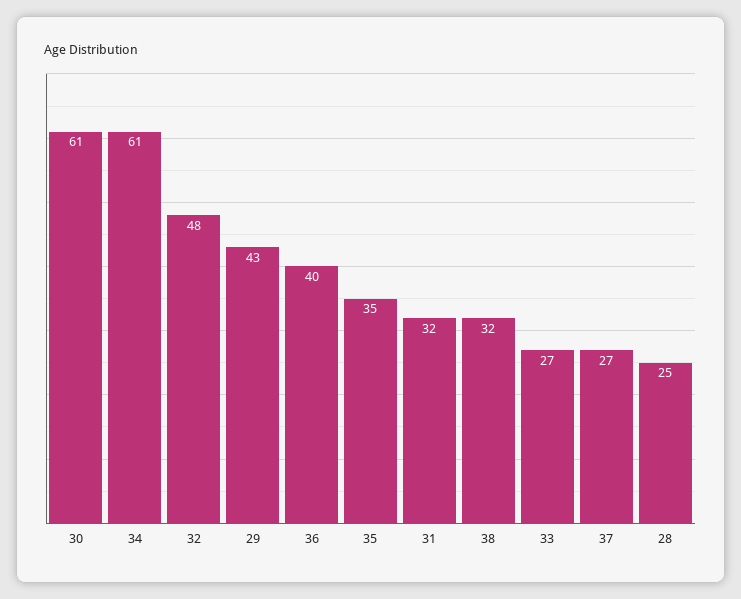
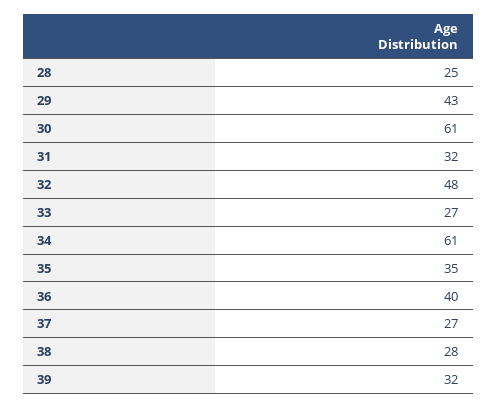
  {
    "30": 61,
    "34": 61,
    "32": 48,
    "29": 43,
    "36": 40,
    "35": 35,
    "31": 32,
-   "38": 32,
+   "38": 28,
    "33": 27,
    "37": 27,
-   "28": 25
+   "28": 25,
+   "39": 32
  }

